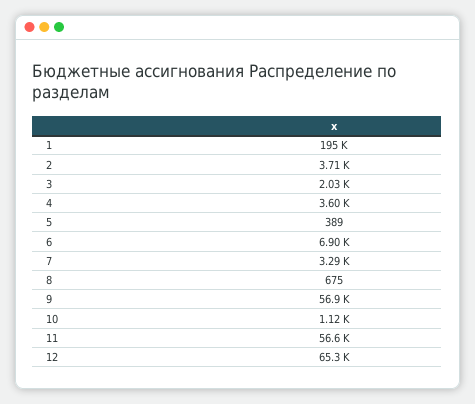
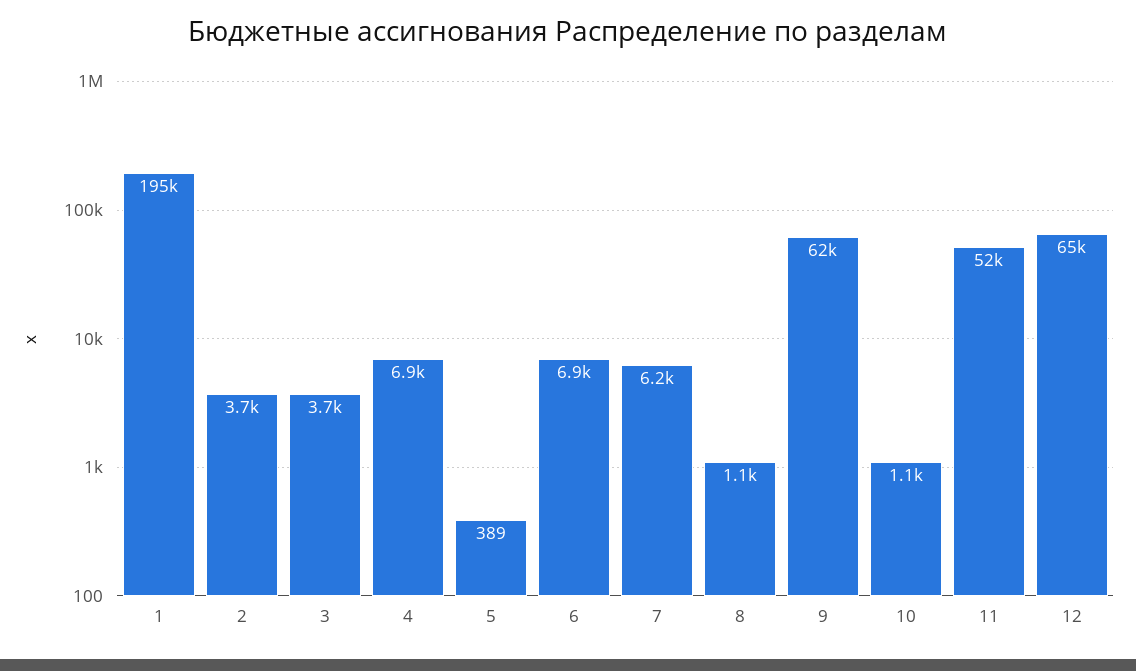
  {
    "1": 195000,
    "2": 3710,
-   "3": 2030,
+   "3": 3700,
-   "4": 3600,
+   "4": 6900,
    "5": 389,
    "6": 6900,
-   "7": 3290,
+   "7": 6200,
-   "8": 675,
+   "8": 1100,
-   "9": 56900,
+   "9": 62000,
    "10": 1120,
-   "11": 56600,
+   "11": 52000,
    "12": 65300
  }

